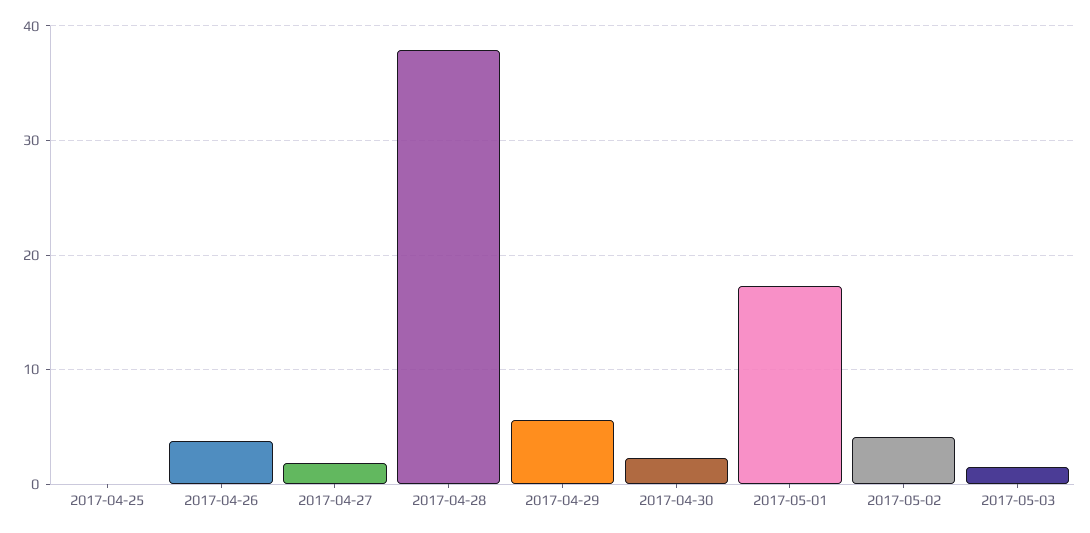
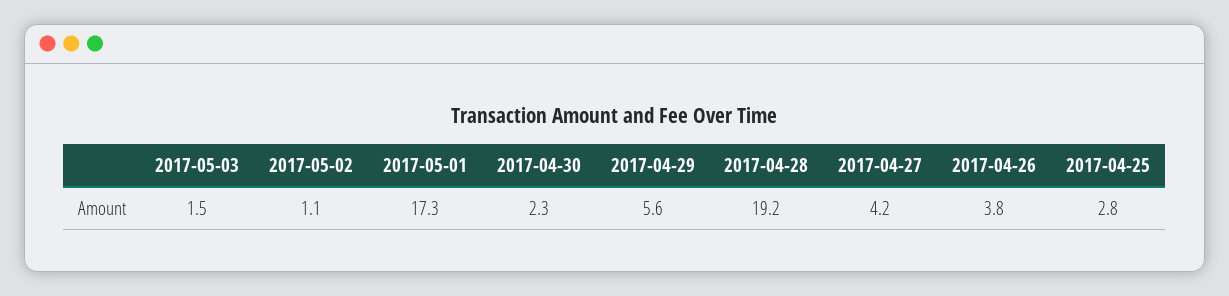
  {
-   "2017-04-25": 0,
+   "2017-04-25": 2.8,
    "2017-04-26": 3.8,
-   "2017-04-27": 2,
+   "2017-04-27": 4.2,
-   "2017-04-28": 38,
+   "2017-04-28": 19.2,
    "2017-04-29": 5.6,
    "2017-04-30": 2.3,
    "2017-05-01": 17.3,
-   "2017-05-02": 4,
+   "2017-05-02": 1.1,
    "2017-05-03": 1.5
  }

